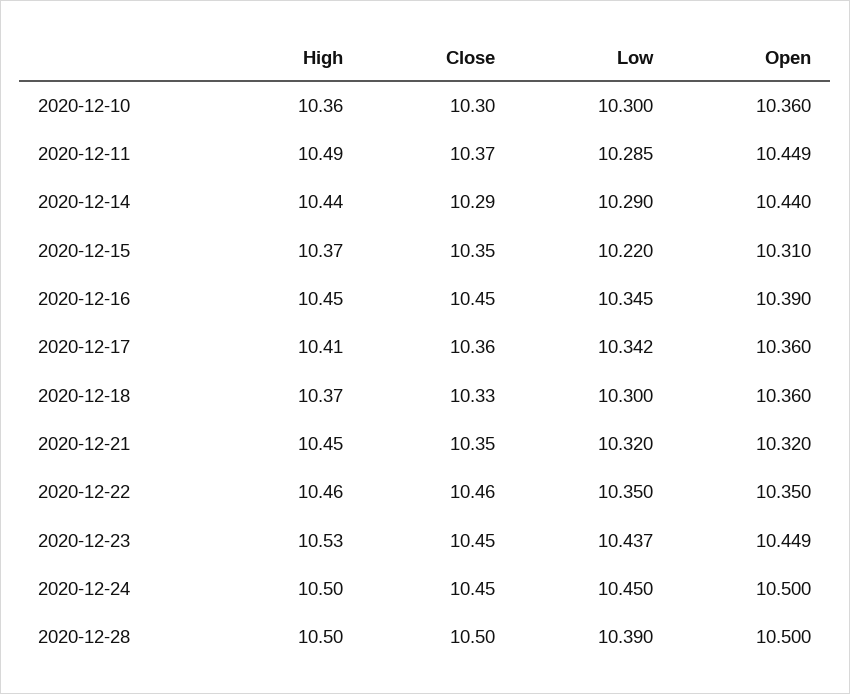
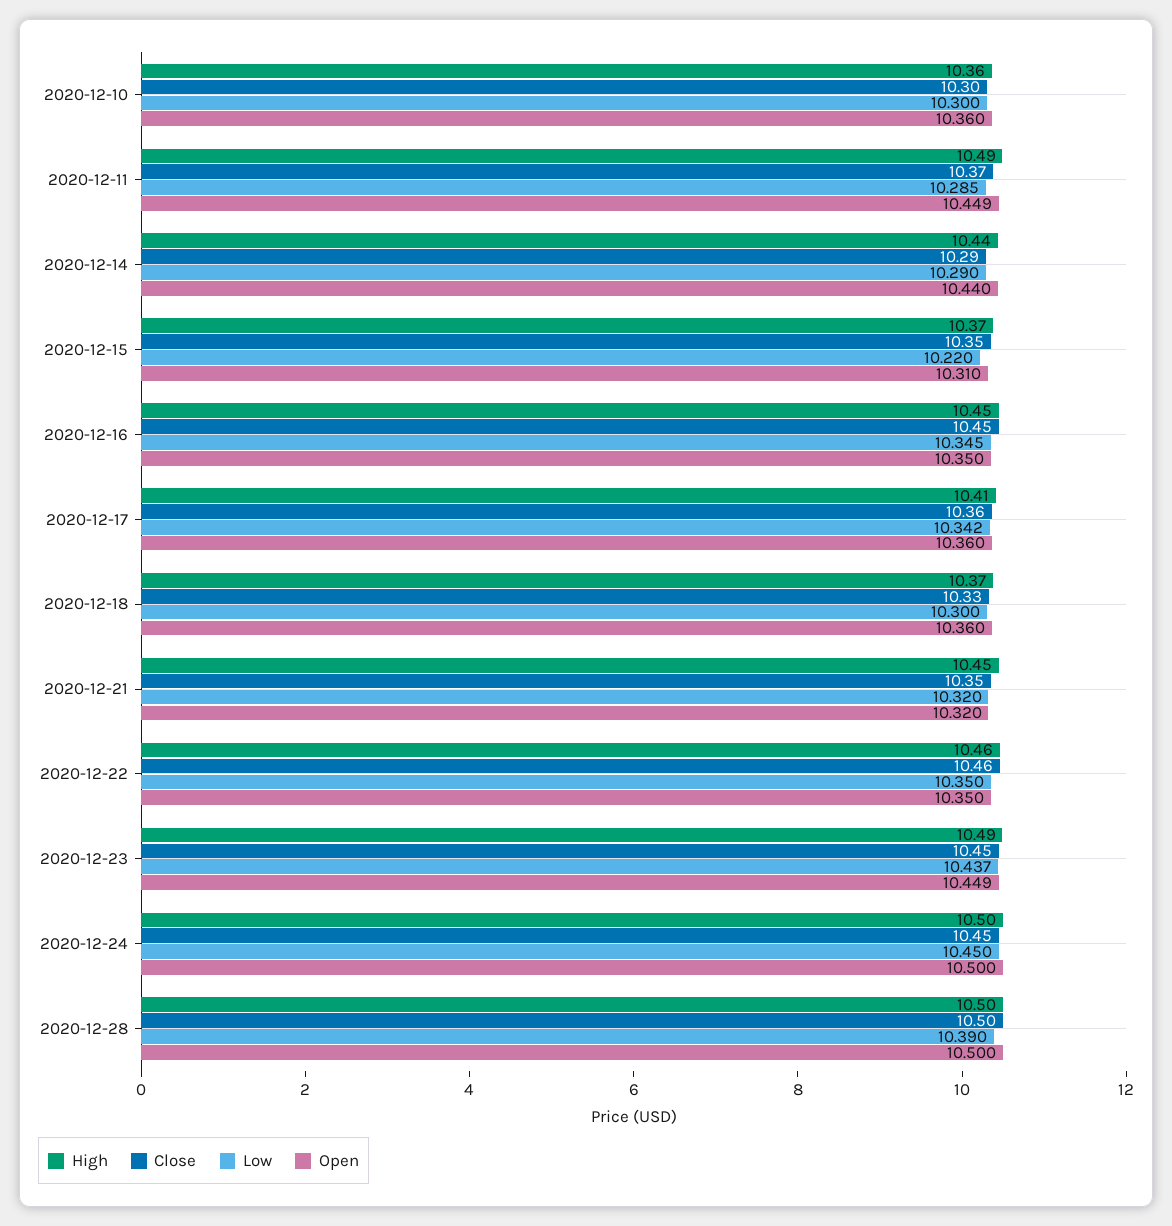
  {
    "High": {
      "2020-12-10": 10.36,
      "2020-12-11": 10.49,
      "2020-12-14": 10.44,
      "2020-12-15": 10.37,
      "2020-12-16": 10.45,
      "2020-12-17": 10.41,
      "2020-12-18": 10.37,
      "2020-12-21": 10.45,
      "2020-12-22": 10.46,
-     "2020-12-23": 10.53,
+     "2020-12-23": 10.49,
      "2020-12-24": 10.5,
      "2020-12-28": 10.5
    },
    "Close": {
      "2020-12-10": 10.3,
      "2020-12-11": 10.37,
      "2020-12-14": 10.29,
      "2020-12-15": 10.35,
      "2020-12-16": 10.45,
      "2020-12-17": 10.36,
      "2020-12-18": 10.33,
      "2020-12-21": 10.35,
      "2020-12-22": 10.46,
      "2020-12-23": 10.45,
      "2020-12-24": 10.45,
      "2020-12-28": 10.5
    },
    "Low": {
      "2020-12-10": 10.3,
      "2020-12-11": 10.285,
      "2020-12-14": 10.29,
      "2020-12-15": 10.22,
      "2020-12-16": 10.345,
      "2020-12-17": 10.342,
      "2020-12-18": 10.3,
      "2020-12-21": 10.32,
      "2020-12-22": 10.35,
      "2020-12-23": 10.437,
      "2020-12-24": 10.45,
      "2020-12-28": 10.39
    },
    "Open": {
      "2020-12-10": 10.36,
      "2020-12-11": 10.449,
      "2020-12-14": 10.44,
      "2020-12-15": 10.31,
-     "2020-12-16": 10.39,
+     "2020-12-16": 10.35,
      "2020-12-17": 10.36,
      "2020-12-18": 10.36,
      "2020-12-21": 10.32,
      "2020-12-22": 10.35,
      "2020-12-23": 10.449,
      "2020-12-24": 10.5,
      "2020-12-28": 10.5
    }
  }

